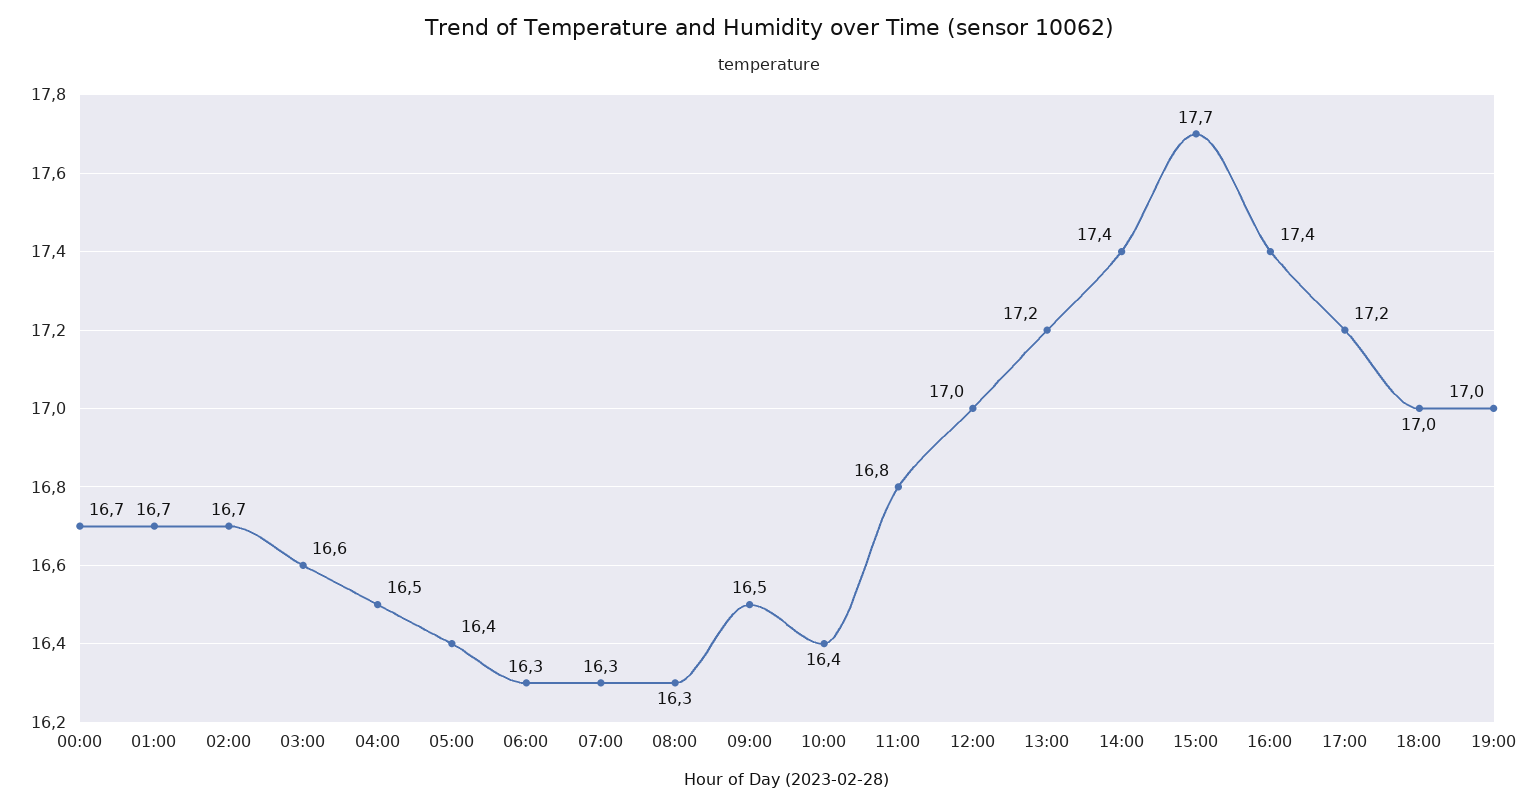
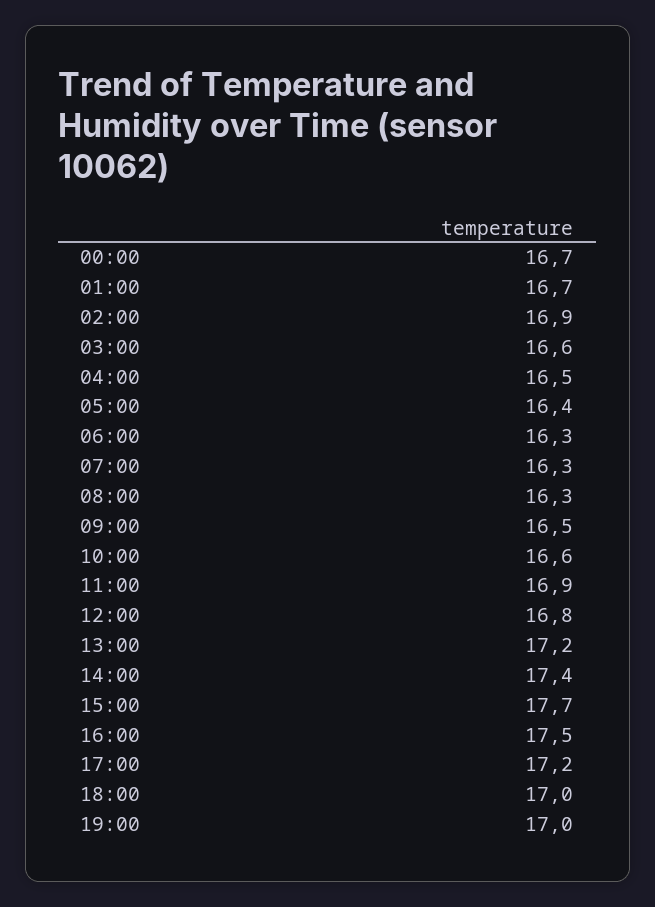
  {
    "00:00": 16.7,
    "01:00": 16.7,
-   "02:00": 16.7,
+   "02:00": 16.9,
    "03:00": 16.6,
    "04:00": 16.5,
    "05:00": 16.4,
    "06:00": 16.3,
    "07:00": 16.3,
    "08:00": 16.3,
    "09:00": 16.5,
-   "10:00": 16.4,
+   "10:00": 16.6,
-   "11:00": 16.8,
+   "11:00": 16.9,
-   "12:00": 17,
+   "12:00": 16.8,
    "13:00": 17.2,
    "14:00": 17.4,
    "15:00": 17.7,
-   "16:00": 17.4,
+   "16:00": 17.5,
    "17:00": 17.2,
    "18:00": 17,
    "19:00": 17
  }

